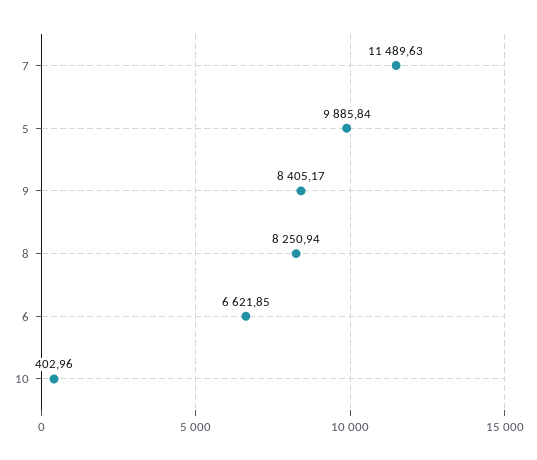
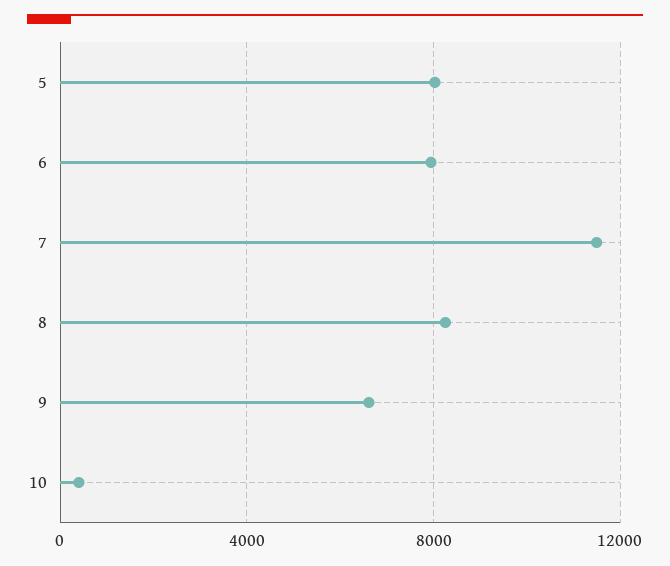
  {
    "7": 11489.63,
-   "5": 9885.84,
+   "5": 8000,
-   "9": 8405.17,
+   "9": 6500,
    "8": 8250.94,
-   "6": 6621.85,
+   "6": 8000,
    "10": 402.96
  }

